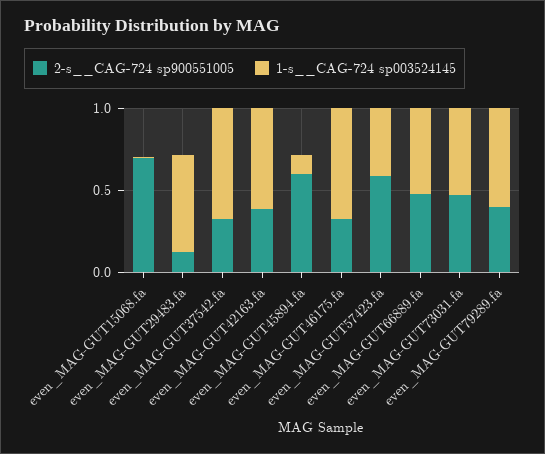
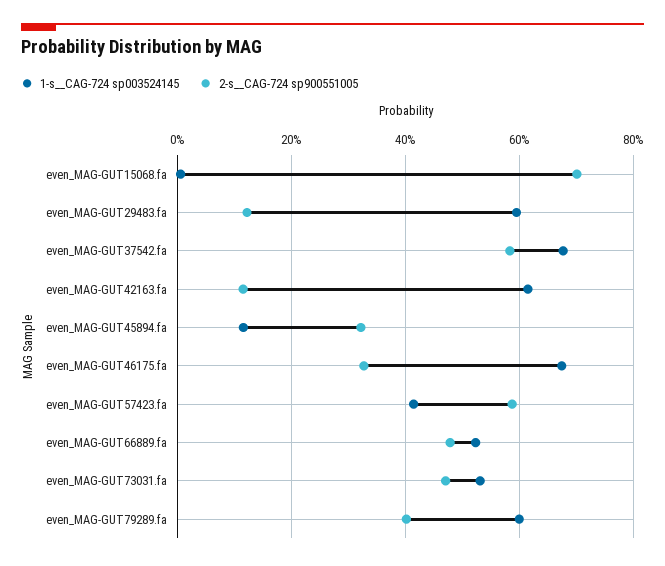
  {
    "2-s__CAG-724 sp900551005": {
      "even_MAG-GUT15068.fa": 0.7,
      "even_MAG-GUT29483.fa": 0.12,
-     "even_MAG-GUT37542.fa": 0.3,
+     "even_MAG-GUT37542.fa": 0.58,
-     "even_MAG-GUT42163.fa": 0.4,
+     "even_MAG-GUT42163.fa": 0.12,
-     "even_MAG-GUT45894.fa": 0.6,
+     "even_MAG-GUT45894.fa": 0.32,
      "even_MAG-GUT46175.fa": 0.32,
      "even_MAG-GUT57423.fa": 0.58,
      "even_MAG-GUT66889.fa": 0.48,
      "even_MAG-GUT73031.fa": 0.46,
      "even_MAG-GUT79289.fa": 0.4
    },
    "1-s__CAG-724 sp003524145": {
      "even_MAG-GUT15068.fa": 0,
      "even_MAG-GUT29483.fa": 0.6,
      "even_MAG-GUT37542.fa": 0.68,
      "even_MAG-GUT42163.fa": 0.62,
      "even_MAG-GUT45894.fa": 0.12,
      "even_MAG-GUT46175.fa": 0.68,
      "even_MAG-GUT57423.fa": 0.42,
      "even_MAG-GUT66889.fa": 0.52,
      "even_MAG-GUT73031.fa": 0.54,
      "even_MAG-GUT79289.fa": 0.6
    }
  }

